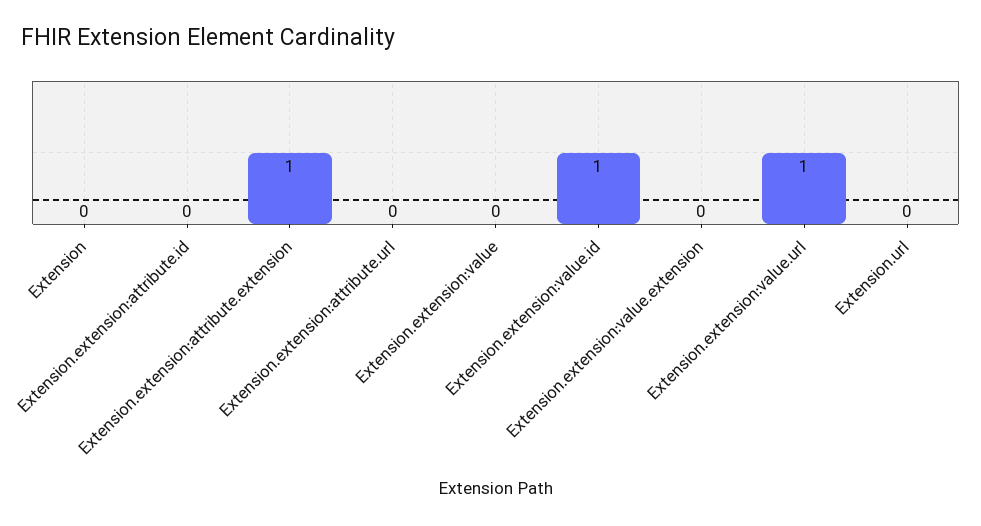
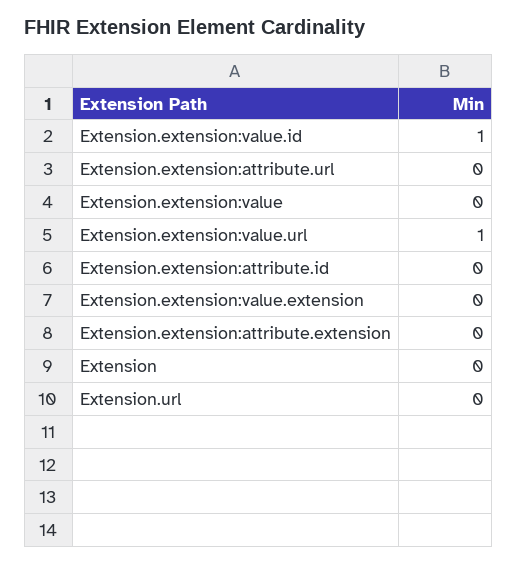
  {
    "Extension": 0,
    "Extension.extension:attribute.id": 0,
-   "Extension.extension:attribute.extension": 1,
+   "Extension.extension:attribute.extension": 0,
    "Extension.extension:attribute.url": 0,
    "Extension.extension:value": 0,
    "Extension.extension:value.id": 1,
    "Extension.extension:value.extension": 0,
    "Extension.extension:value.url": 1,
    "Extension.url": 0
  }

